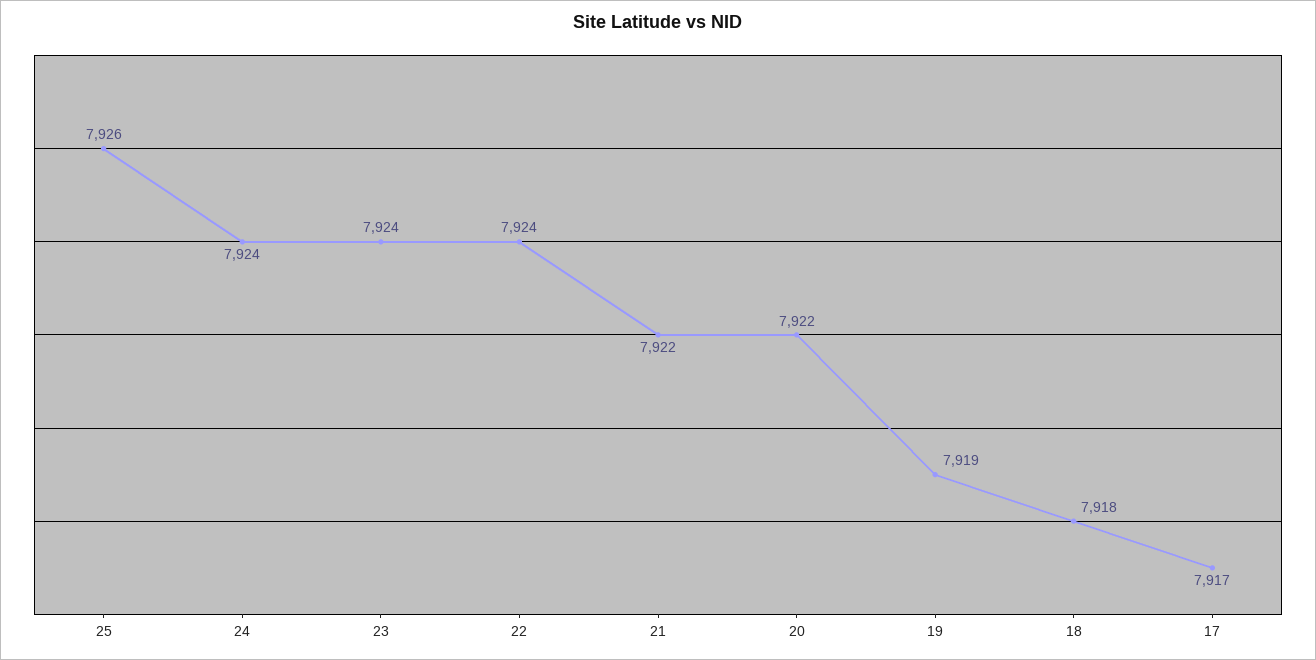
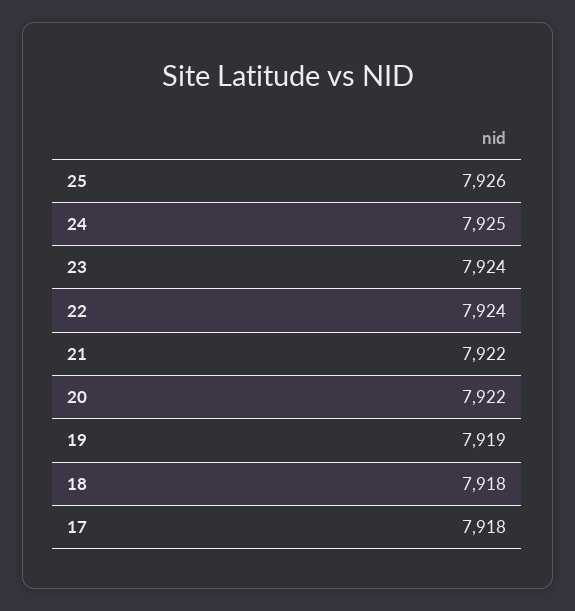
  {
    "25": 7926,
-   "24": 7924,
+   "24": 7925,
    "23": 7924,
    "22": 7924,
    "21": 7922,
    "20": 7922,
    "19": 7919,
    "18": 7918,
-   "17": 7917
+   "17": 7918
  }

